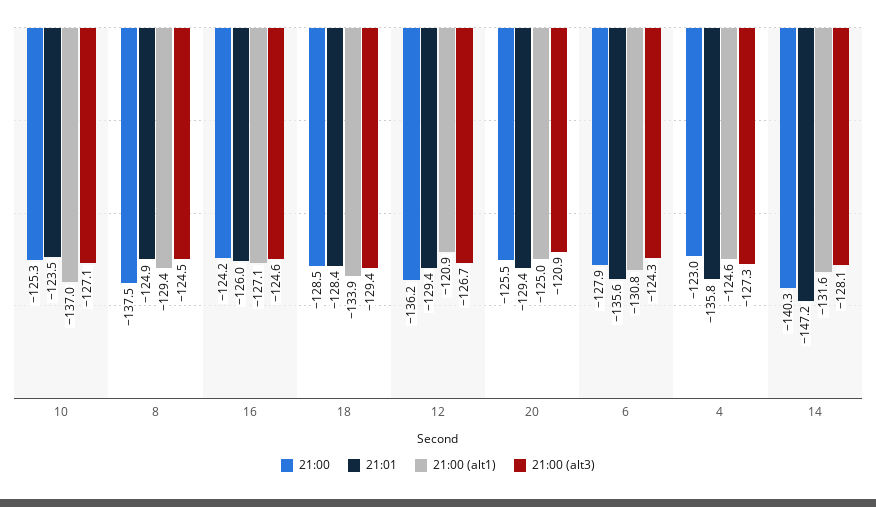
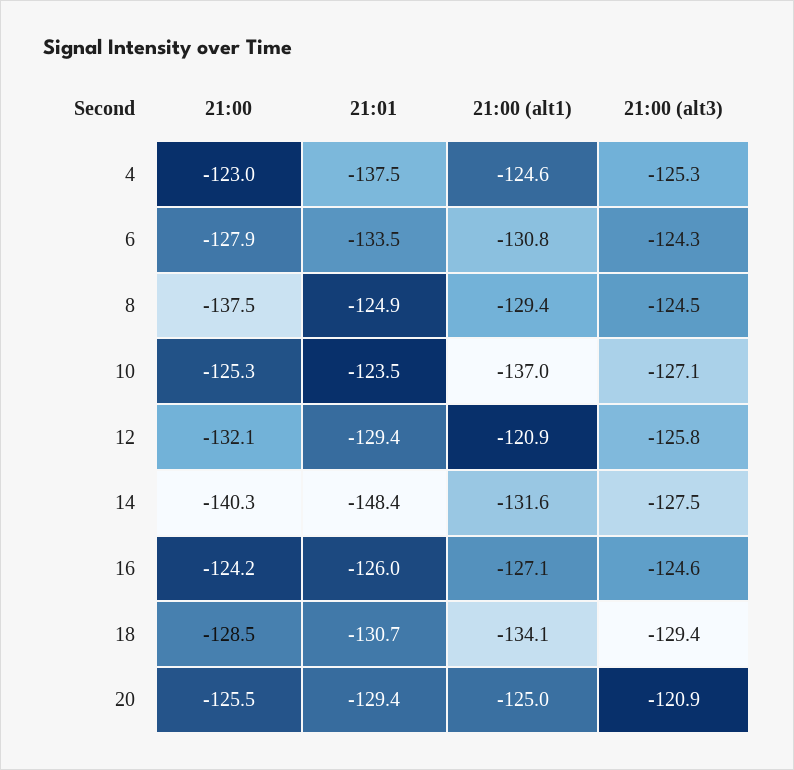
  {
    "21:00": {
      "10": -125.3,
      "8": -137.5,
      "16": -124.2,
      "18": -128.5,
-     "12": -136.2,
+     "12": -132.1,
      "20": -125.5,
      "6": -127.9,
      "4": -123,
      "14": -140.3
    },
    "21:01": {
      "10": -123.5,
      "8": -124.9,
      "16": -126,
-     "18": -128.4,
+     "18": -130.7,
      "12": -129.4,
      "20": -129.4,
-     "6": -135.6,
+     "6": -133.5,
-     "4": -135.8,
+     "4": -137.5,
-     "14": -147.2
+     "14": -148.4
    },
    "21:00 (alt1)": {
      "10": -137,
      "8": -129.4,
      "16": -127.1,
-     "18": -133.9,
+     "18": -134.1,
      "12": -120.9,
      "20": -125,
      "6": -130.8,
      "4": -124.6,
      "14": -131.6
    },
    "21:00 (alt3)": {
      "10": -127.1,
      "8": -124.5,
      "16": -124.6,
      "18": -129.4,
-     "12": -126.7,
+     "12": -125.8,
      "20": -120.9,
      "6": -124.3,
-     "4": -127.3,
+     "4": -125.3,
-     "14": -128.1
+     "14": -127.5
    }
  }

